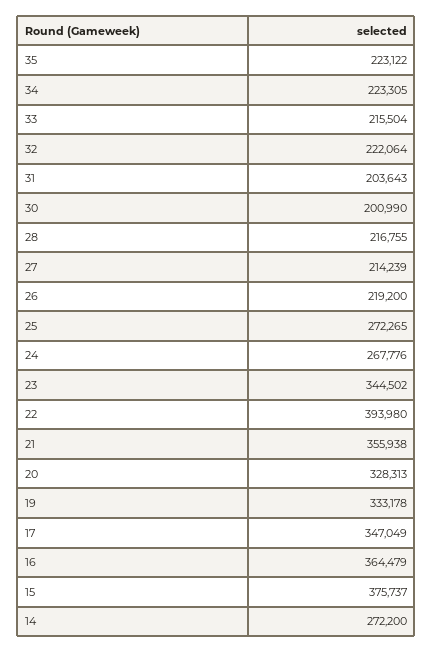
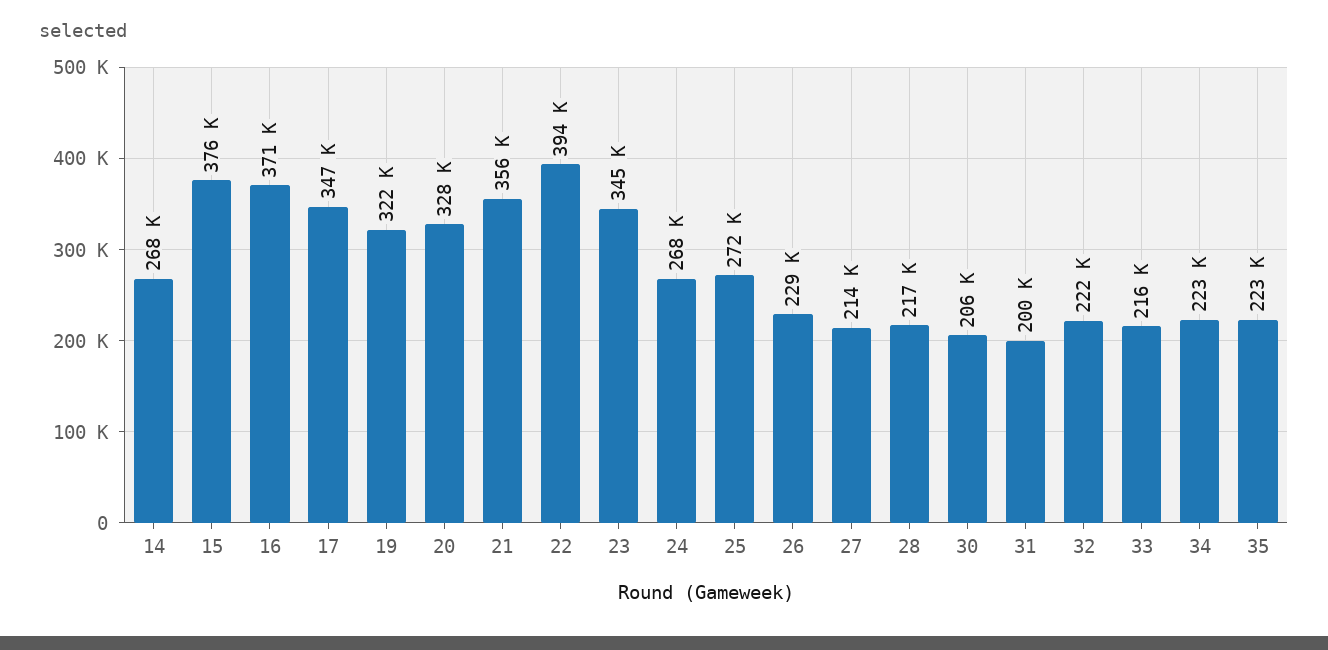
  {
    "35": 223122,
    "34": 223305,
    "33": 215504,
    "32": 222064,
-   "31": 203643,
+   "31": 200000,
-   "30": 200990,
+   "30": 206000,
    "28": 216755,
    "27": 214239,
-   "26": 219200,
+   "26": 229000,
    "25": 272265,
    "24": 267776,
    "23": 344502,
    "22": 393980,
    "21": 355938,
    "20": 328313,
-   "19": 333178,
+   "19": 322000,
    "17": 347049,
-   "16": 364479,
+   "16": 371000,
    "15": 375737,
-   "14": 272200
+   "14": 268000
  }

